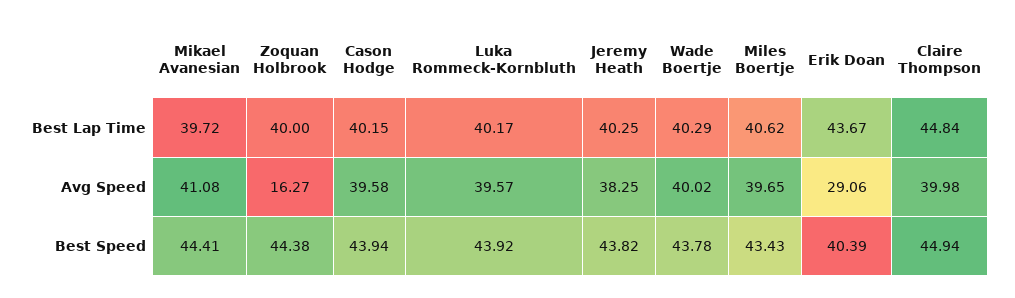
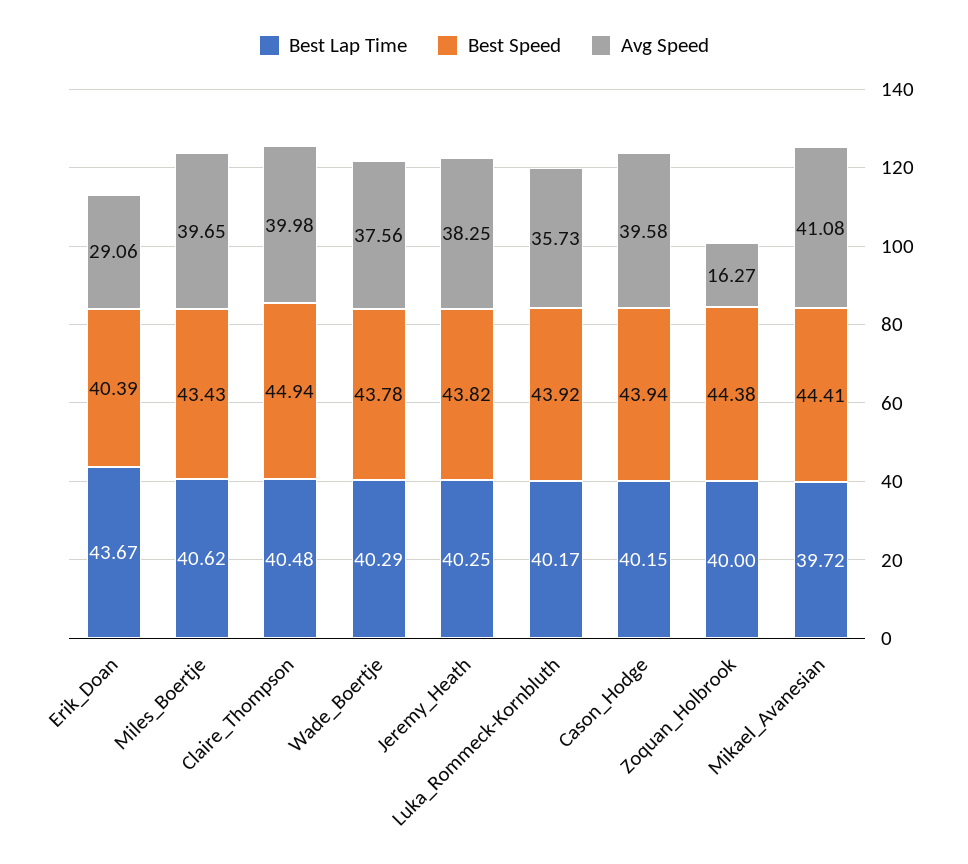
  {
    "Best Lap Time": {
      "Mikael Avanesian": 39.72,
      "Zoquan Holbrook": 40,
      "Cason Hodge": 40.15,
      "Luka Rommeck-Kornbluth": 40.17,
      "Jeremy Heath": 40.25,
      "Wade Boertje": 40.29,
      "Miles Boertje": 40.62,
      "Erik Doan": 43.67,
-     "Claire Thompson": 44.84
+     "Claire Thompson": 40.48
    },
    "Avg Speed": {
      "Mikael Avanesian": 41.08,
      "Zoquan Holbrook": 16.27,
      "Cason Hodge": 39.58,
-     "Luka Rommeck-Kornbluth": 39.57,
+     "Luka Rommeck-Kornbluth": 35.73,
      "Jeremy Heath": 38.25,
-     "Wade Boertje": 40.02,
+     "Wade Boertje": 37.56,
      "Miles Boertje": 39.65,
      "Erik Doan": 29.06,
      "Claire Thompson": 39.98
    },
    "Best Speed": {
      "Mikael Avanesian": 44.41,
      "Zoquan Holbrook": 44.38,
      "Cason Hodge": 43.94,
      "Luka Rommeck-Kornbluth": 43.92,
      "Jeremy Heath": 43.82,
      "Wade Boertje": 43.78,
      "Miles Boertje": 43.43,
      "Erik Doan": 40.39,
      "Claire Thompson": 44.94
    }
  }

